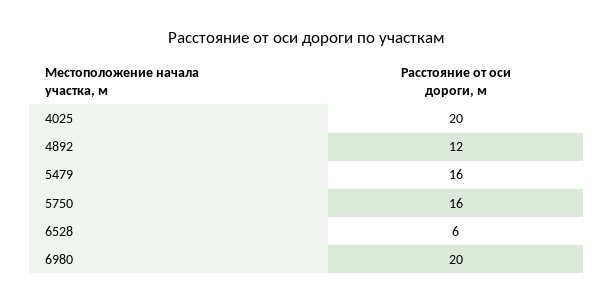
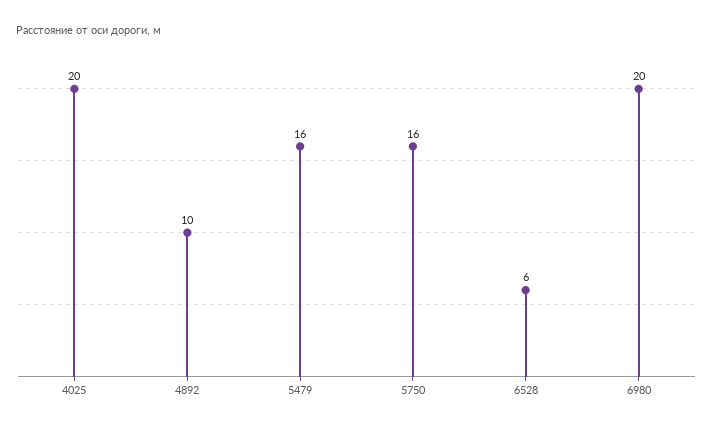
  {
    "4025": 20,
-   "4892": 12,
+   "4892": 10,
    "5479": 16,
    "5750": 16,
    "6528": 6,
    "6980": 20
  }

